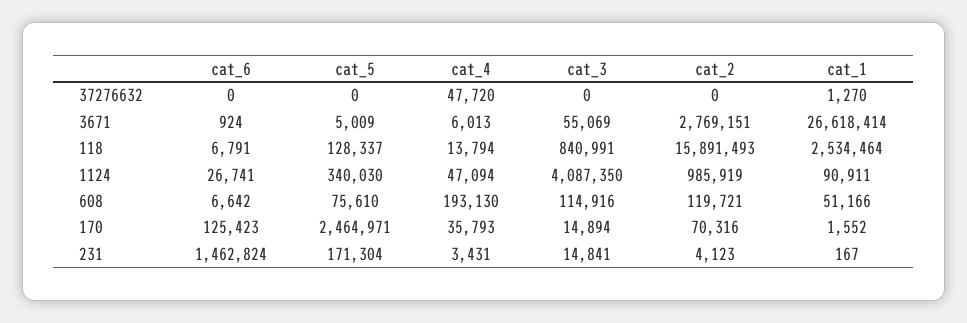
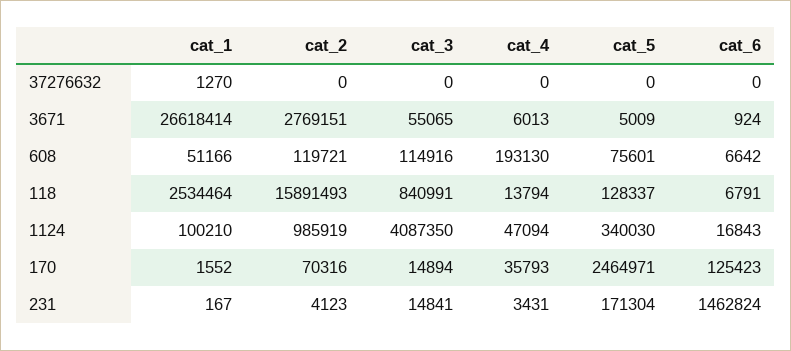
  {
    "cat_6": {
      "37276632": 0,
      "3671": 924,
      "118": 6791,
-     "1124": 26741,
+     "1124": 16843,
      "608": 6642,
      "170": 125423,
      "231": 1462824
    },
    "cat_5": {
      "37276632": 0,
      "3671": 5009,
      "118": 128337,
      "1124": 340030,
-     "608": 75610,
+     "608": 75601,
      "170": 2464971,
      "231": 171304
    },
    "cat_4": {
-     "37276632": 47720,
+     "37276632": 0,
      "3671": 6013,
      "118": 13794,
      "1124": 47094,
      "608": 193130,
      "170": 35793,
      "231": 3431
    },
    "cat_3": {
      "37276632": 0,
-     "3671": 55069,
+     "3671": 55065,
      "118": 840991,
      "1124": 4087350,
      "608": 114916,
      "170": 14894,
      "231": 14841
    },
    "cat_2": {
      "37276632": 0,
      "3671": 2769151,
      "118": 15891493,
      "1124": 985919,
      "608": 119721,
      "170": 70316,
      "231": 4123
    },
    "cat_1": {
      "37276632": 1270,
      "3671": 26618414,
      "118": 2534464,
-     "1124": 90911,
+     "1124": 100210,
      "608": 51166,
      "170": 1552,
      "231": 167
    }
  }

